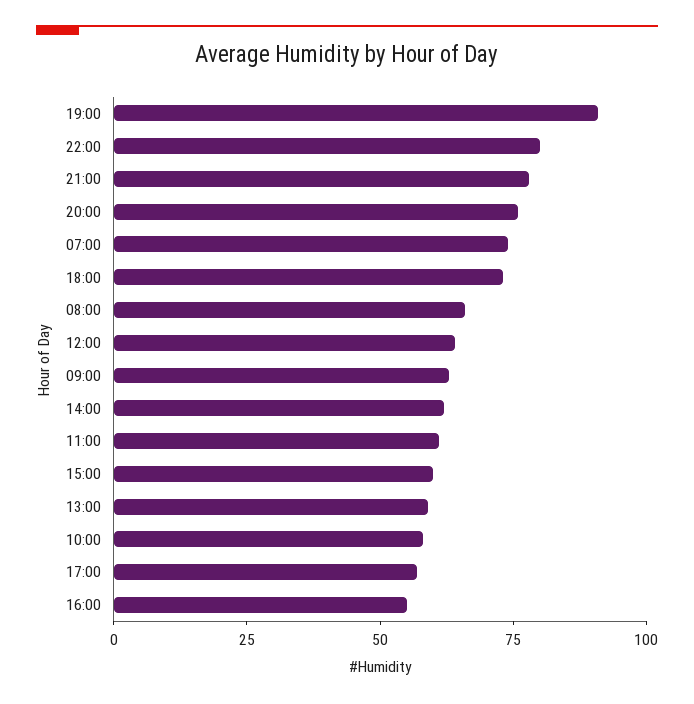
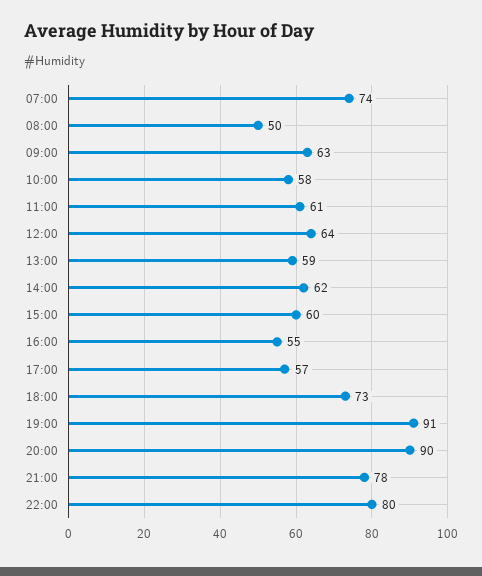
  {
    "19:00": 91,
    "22:00": 80,
    "21:00": 78,
-   "20:00": 75,
+   "20:00": 90,
    "07:00": 74,
    "18:00": 73,
-   "08:00": 65,
+   "08:00": 50,
    "12:00": 64,
    "09:00": 63,
    "14:00": 62,
    "11:00": 61,
    "15:00": 60,
    "13:00": 59,
    "10:00": 58,
    "17:00": 57,
    "16:00": 55
  }

